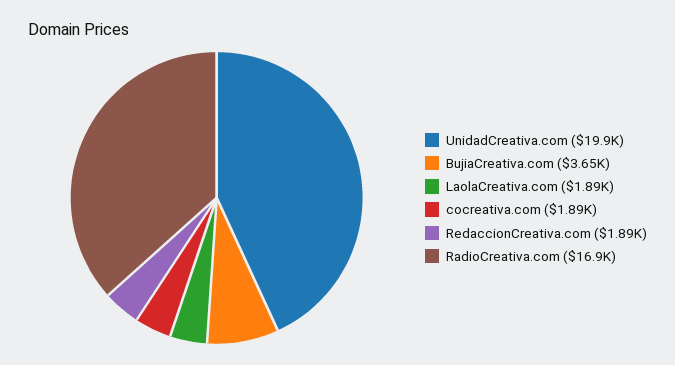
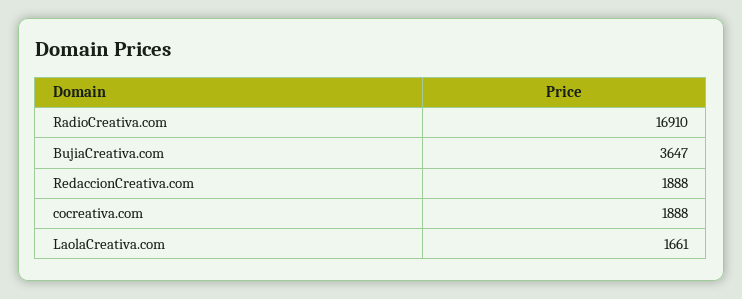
  {
-   "UnidadCreativa.com": 19900,
    "BujiaCreativa.com": 3647,
-   "LaolaCreativa.com": 1890,
+   "LaolaCreativa.com": 1661,
    "cocreativa.com": 1888,
    "RedaccionCreativa.com": 1888,
    "RadioCreativa.com": 16910
  }

